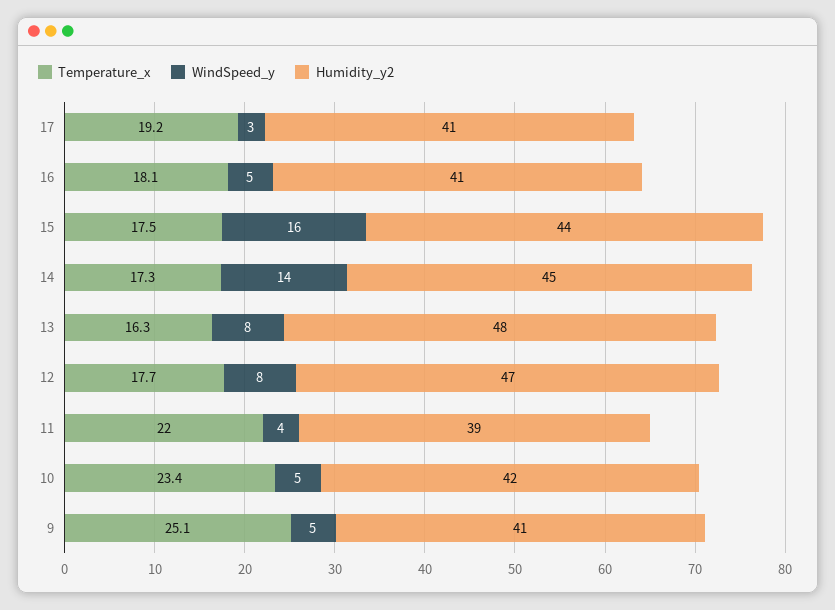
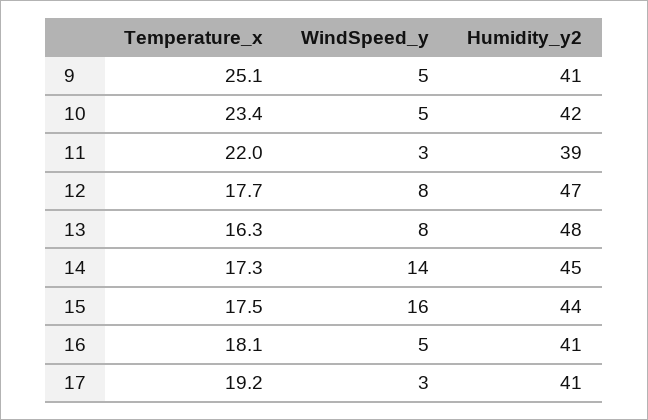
  {
    "Temperature_x": {
      "17": 19.2,
      "16": 18.1,
      "15": 17.5,
      "14": 17.3,
      "13": 16.3,
      "12": 17.7,
      "11": 22,
      "10": 23.4,
      "9": 25.1
    },
    "WindSpeed_y": {
      "17": 3,
      "16": 5,
      "15": 16,
      "14": 14,
      "13": 8,
      "12": 8,
-     "11": 4,
+     "11": 3,
      "10": 5,
      "9": 5
    },
    "Humidity_y2": {
      "17": 41,
      "16": 41,
      "15": 44,
      "14": 45,
      "13": 48,
      "12": 47,
      "11": 39,
      "10": 42,
      "9": 41
    }
  }

